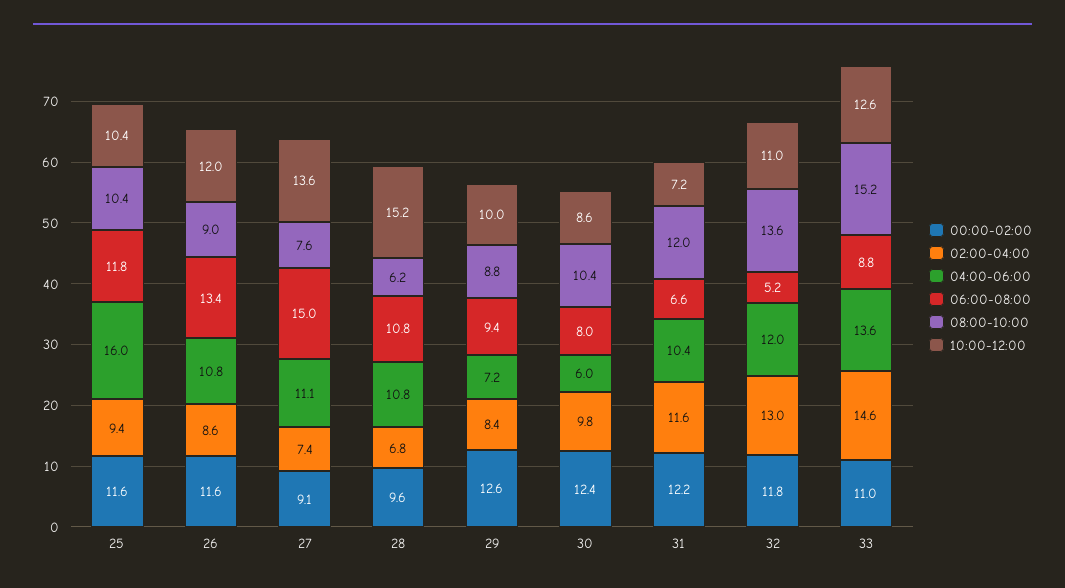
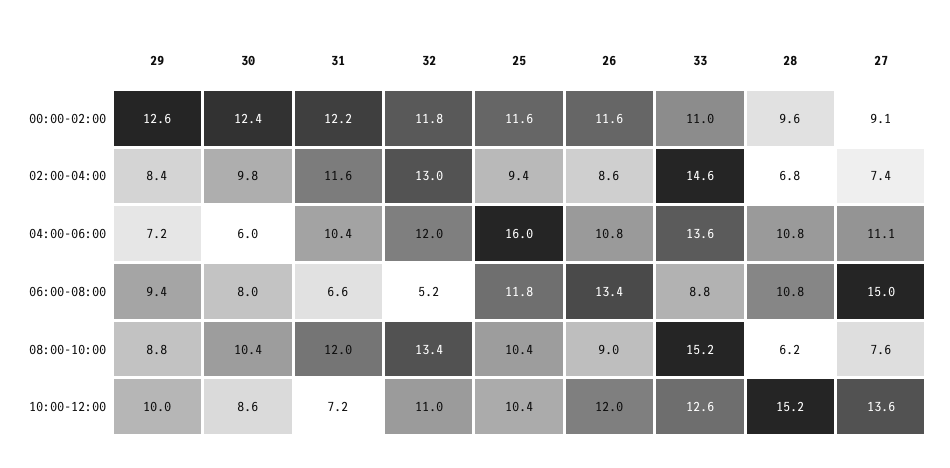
  {
    "00:00-02:00": {
      "25": 11.6,
      "26": 11.6,
      "27": 9.1,
      "28": 9.6,
      "29": 12.6,
      "30": 12.4,
      "31": 12.2,
      "32": 11.8,
      "33": 11
    },
    "02:00-04:00": {
      "25": 9.4,
      "26": 8.6,
      "27": 7.4,
      "28": 6.8,
      "29": 8.4,
      "30": 9.8,
      "31": 11.6,
      "32": 13,
      "33": 14.6
    },
    "04:00-06:00": {
      "25": 16,
      "26": 10.8,
      "27": 11.1,
      "28": 10.8,
      "29": 7.2,
      "30": 6,
      "31": 10.4,
      "32": 12,
      "33": 13.6
    },
    "06:00-08:00": {
      "25": 11.8,
      "26": 13.4,
      "27": 15,
      "28": 10.8,
      "29": 9.4,
      "30": 8,
      "31": 6.6,
      "32": 5.2,
      "33": 8.8
    },
    "08:00-10:00": {
      "25": 10.4,
      "26": 9,
      "27": 7.6,
      "28": 6.2,
      "29": 8.8,
      "30": 10.4,
      "31": 12,
-     "32": 13.6,
+     "32": 13.4,
      "33": 15.2
    },
    "10:00-12:00": {
      "25": 10.4,
      "26": 12,
      "27": 13.6,
      "28": 15.2,
      "29": 10,
      "30": 8.6,
      "31": 7.2,
      "32": 11,
      "33": 12.6
    }
  }

